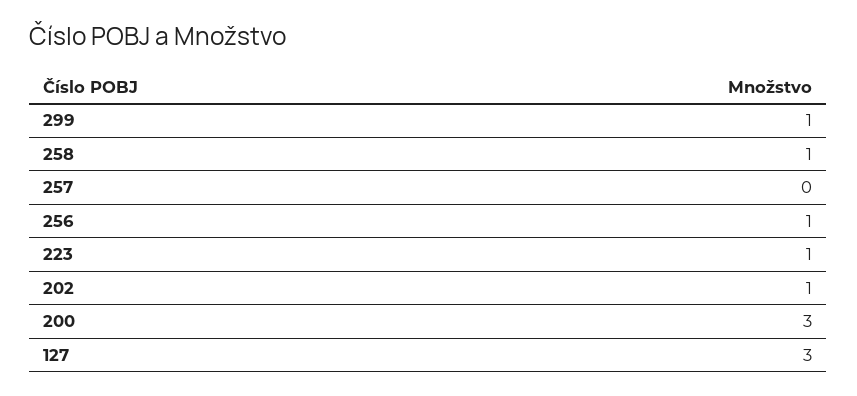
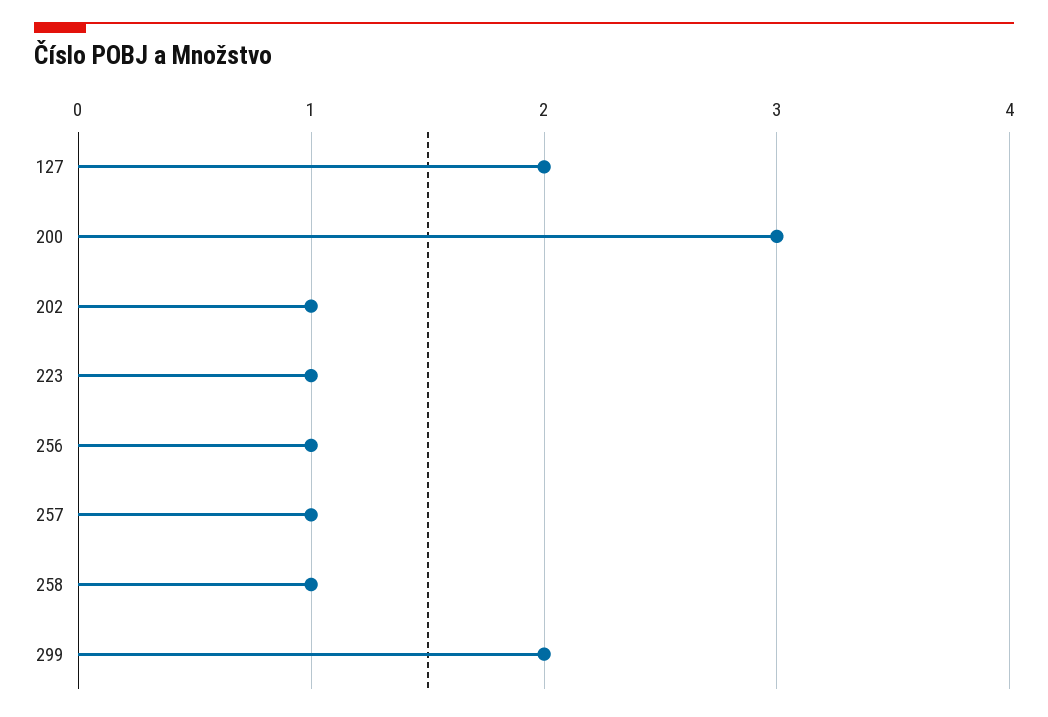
  {
-   "299": 1,
+   "299": 2,
    "258": 1,
-   "257": 0,
+   "257": 1,
    "256": 1,
    "223": 1,
    "202": 1,
    "200": 3,
-   "127": 3
+   "127": 2
  }

